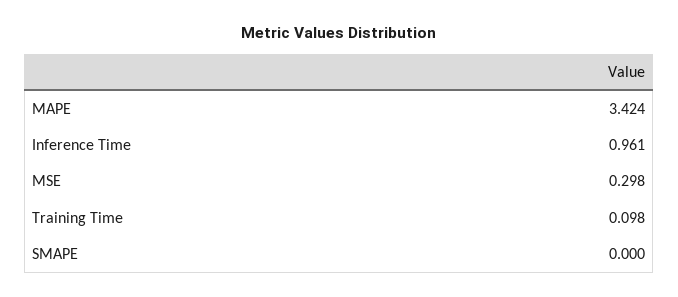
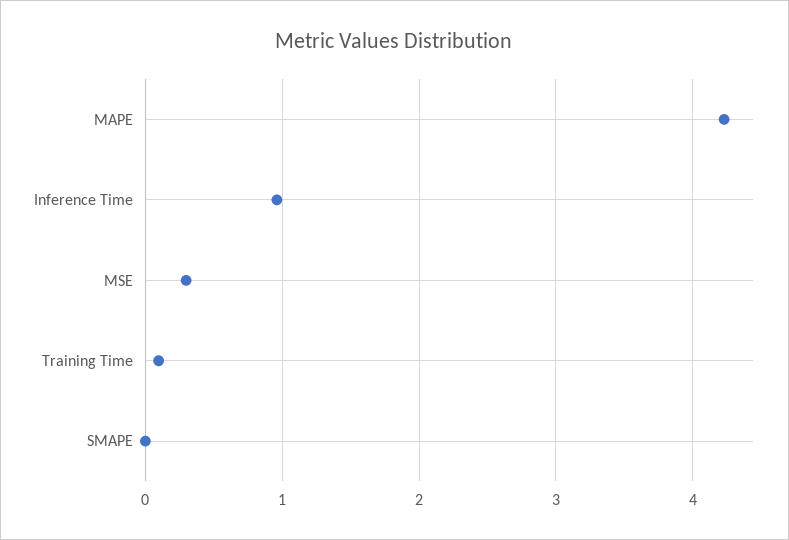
  {
-   "MAPE": 3.424,
+   "MAPE": 4.2,
    "Inference Time": 0.961,
    "MSE": 0.298,
    "Training Time": 0.098,
    "SMAPE": 0
  }

